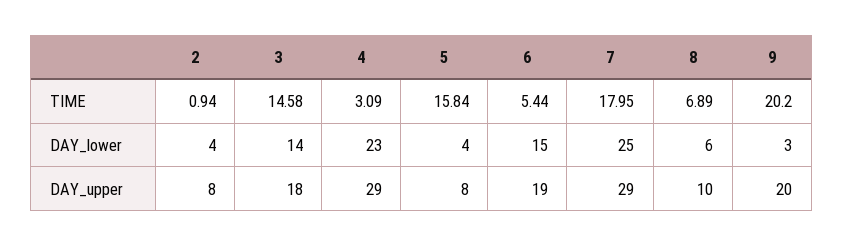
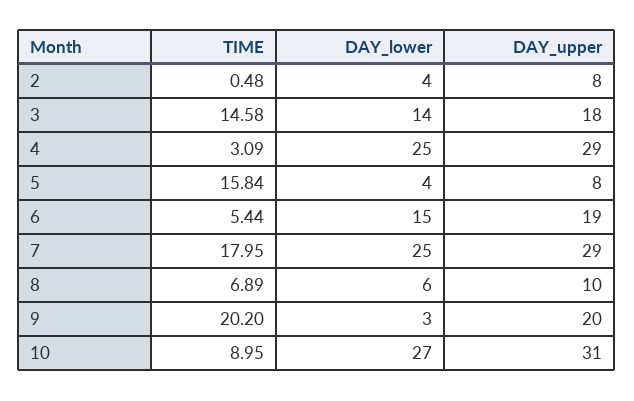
  {
    "2": {
-     "TIME": 0.94,
+     "TIME": 0.48,
      "DAY_lower": 4,
      "DAY_upper": 8
    },
    "3": {
      "TIME": 14.58,
      "DAY_lower": 14,
      "DAY_upper": 18
    },
    "4": {
      "TIME": 3.09,
-     "DAY_lower": 23,
+     "DAY_lower": 25,
      "DAY_upper": 29
    },
    "5": {
      "TIME": 15.84,
      "DAY_lower": 4,
      "DAY_upper": 8
    },
    "6": {
      "TIME": 5.44,
      "DAY_lower": 15,
      "DAY_upper": 19
    },
    "7": {
      "TIME": 17.95,
      "DAY_lower": 25,
      "DAY_upper": 29
    },
    "8": {
      "TIME": 6.89,
      "DAY_lower": 6,
      "DAY_upper": 10
    },
    "9": {
      "TIME": 20.2,
      "DAY_lower": 3,
      "DAY_upper": 20
-   }
+   },
+   "10": {
+     "TIME": 8.95,
+     "DAY_lower": 27,
+     "DAY_upper": 31
+   }
  }

